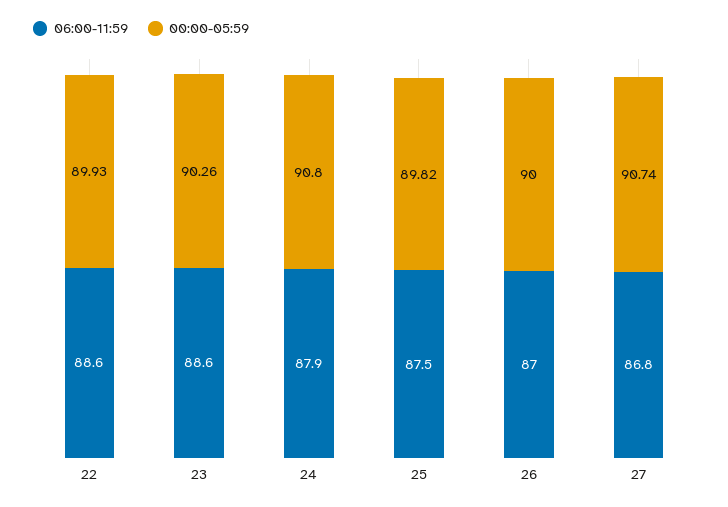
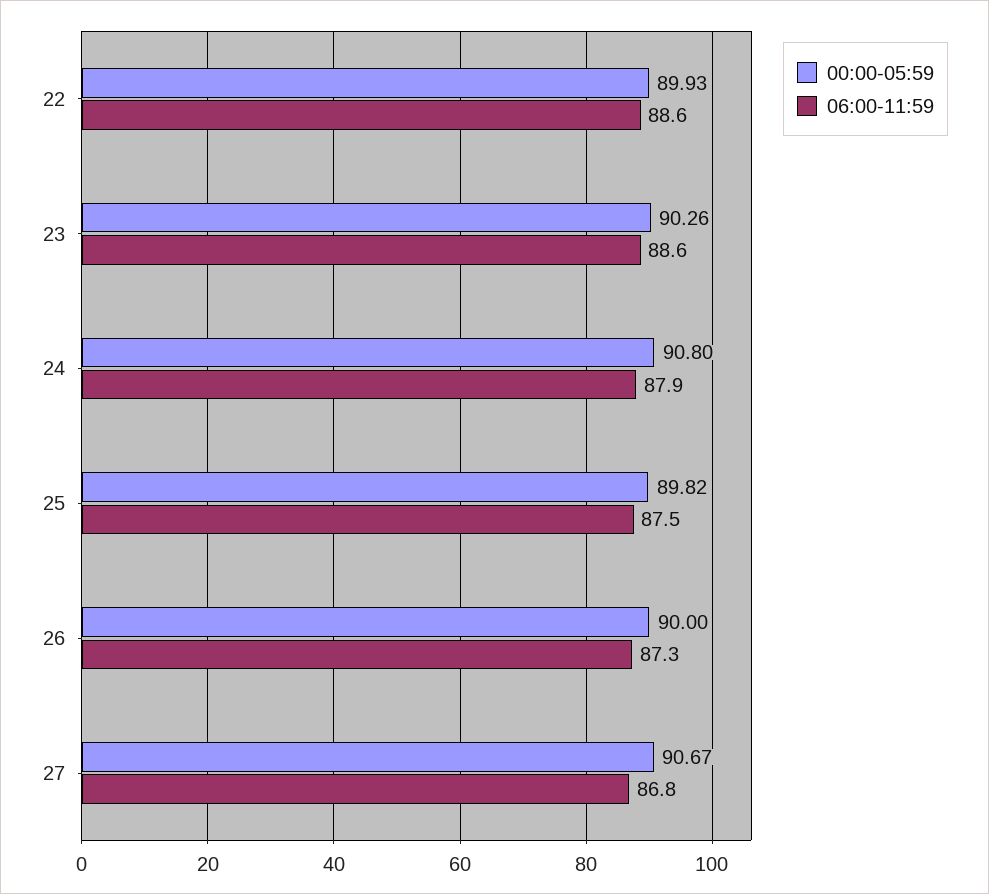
  {
    "06:00-11:59": {
      "22": 88.6,
      "23": 88.6,
      "24": 87.9,
      "25": 87.5,
-     "26": 87,
+     "26": 87.3,
      "27": 86.8
    },
    "00:00-05:59": {
      "22": 89.93,
      "23": 90.26,
      "24": 90.8,
      "25": 89.82,
      "26": 90,
-     "27": 90.74
+     "27": 90.67
    }
  }

